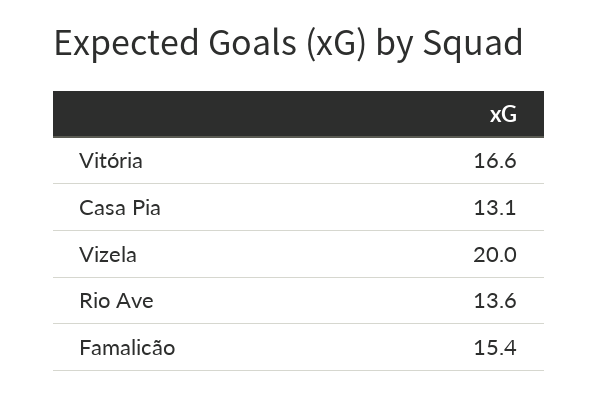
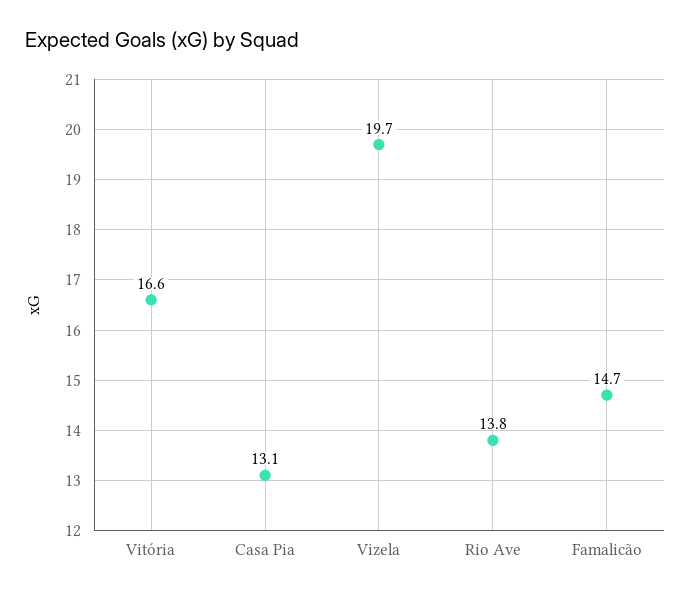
  {
    "Vitória": 16.6,
    "Casa Pia": 13.1,
-   "Vizela": 20,
+   "Vizela": 19.7,
-   "Rio Ave": 13.6,
+   "Rio Ave": 13.8,
-   "Famalicão": 15.4
+   "Famalicão": 14.7
  }

